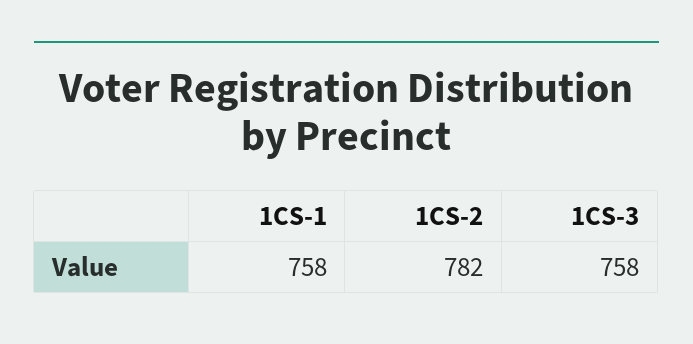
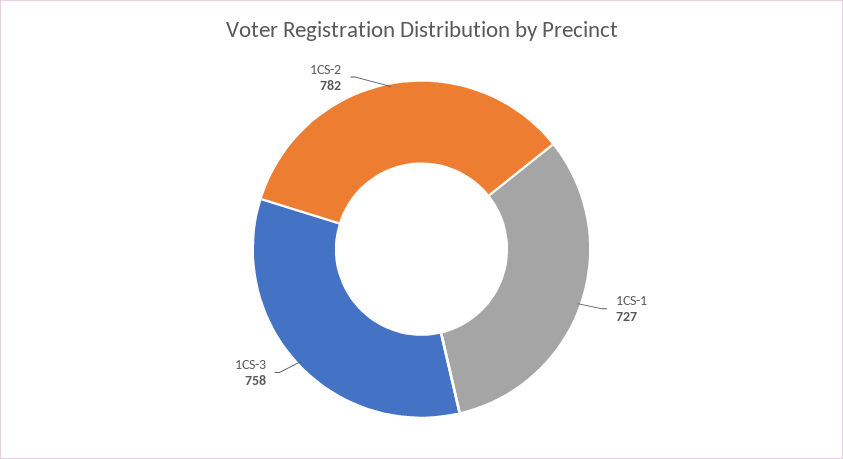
  {
-   "1CS-1": 758,
+   "1CS-1": 727,
    "1CS-2": 782,
    "1CS-3": 758
  }

